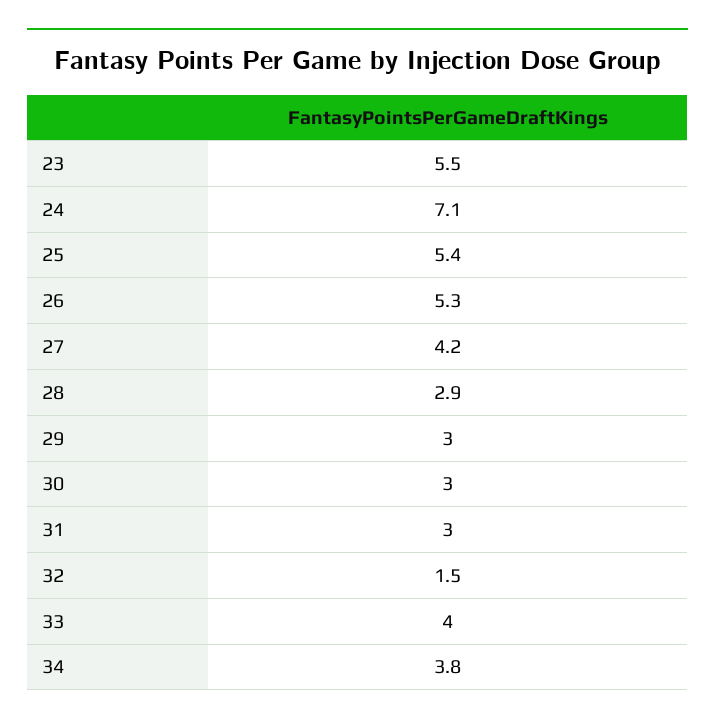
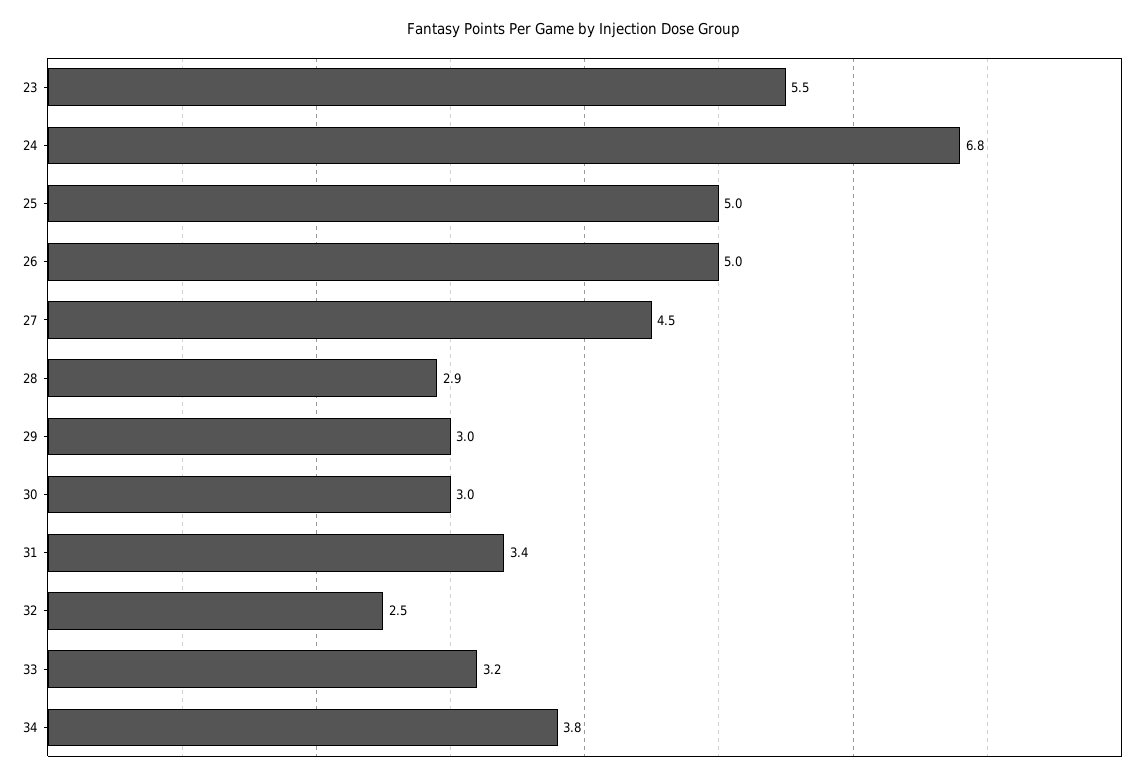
  {
    "23": 5.5,
-   "24": 7.1,
+   "24": 6.8,
-   "25": 5.4,
+   "25": 5,
-   "26": 5.3,
+   "26": 5,
-   "27": 4.2,
+   "27": 4.5,
    "28": 2.9,
    "29": 3,
    "30": 3,
-   "31": 3,
+   "31": 3.4,
-   "32": 1.5,
+   "32": 2.5,
-   "33": 4,
+   "33": 3.2,
    "34": 3.8
  }

